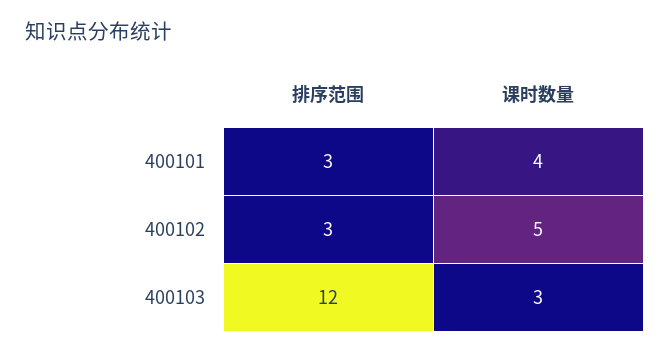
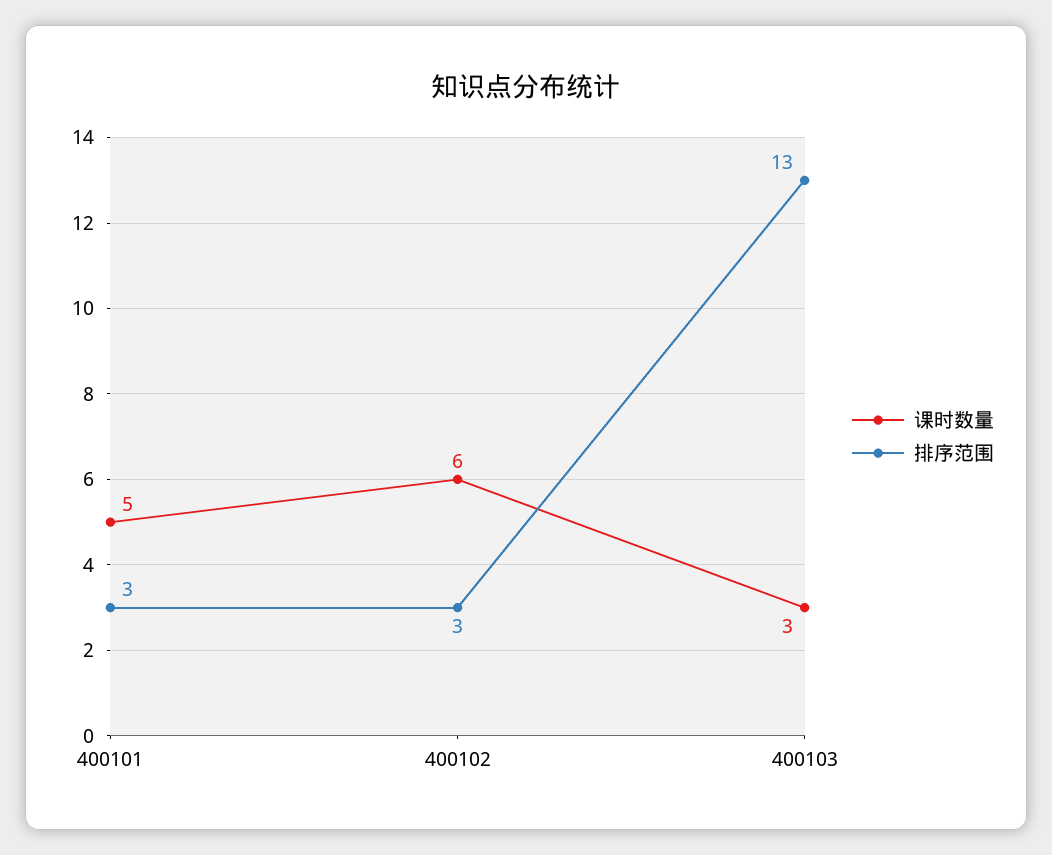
  {
    "排序范围": {
      "400101": 3,
      "400102": 3,
-     "400103": 12
+     "400103": 13
    },
    "课时数量": {
-     "400101": 4,
+     "400101": 5,
-     "400102": 5,
+     "400102": 6,
      "400103": 3
    }
  }

